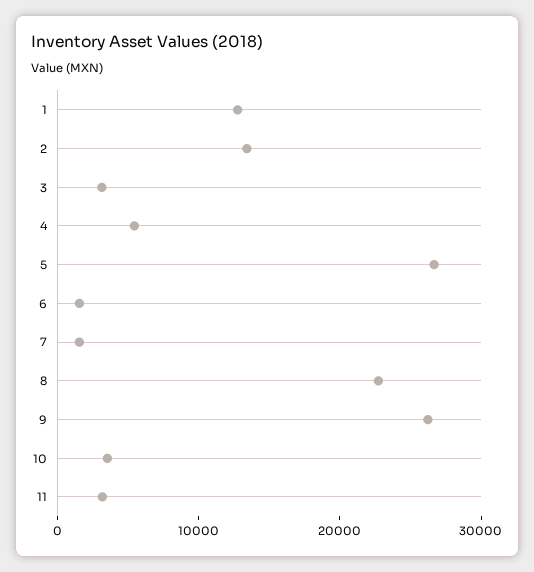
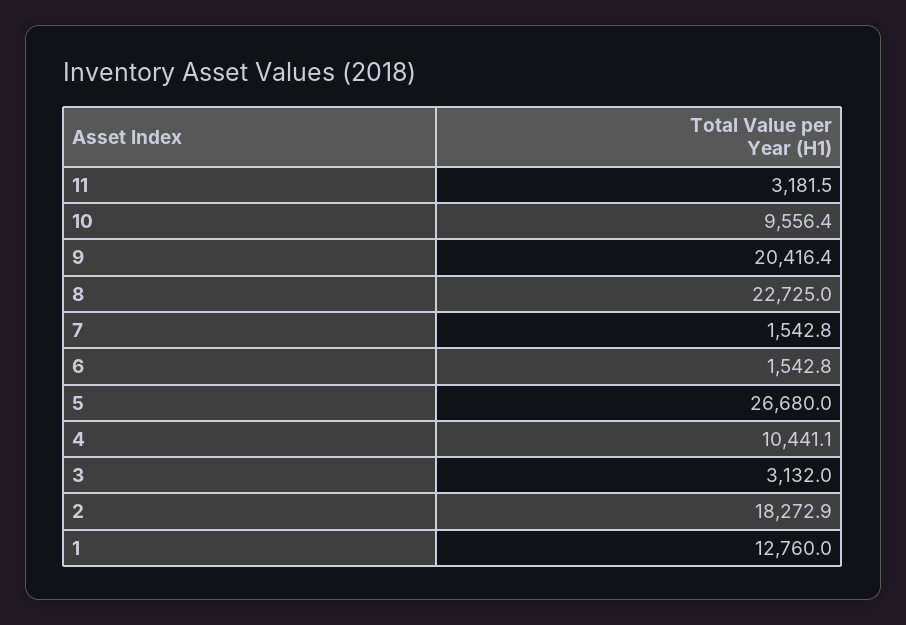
  {
    "1": 12760,
-   "2": 14000,
+   "2": 18272.9,
    "3": 3132,
-   "4": 6000,
+   "4": 10441.1,
    "5": 26680,
    "6": 1542.8,
    "7": 1542.8,
    "8": 22725,
-   "9": 26000,
+   "9": 20416.4,
-   "10": 4000,
+   "10": 9556.4,
    "11": 3181.5
  }

